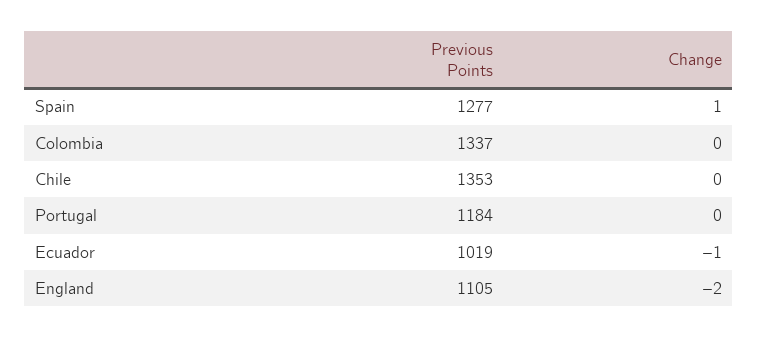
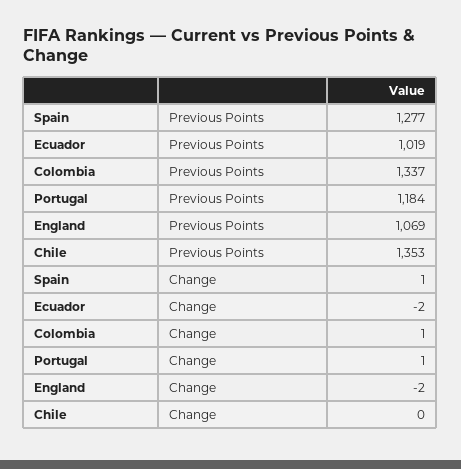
  {
    "Previous Points": {
      "Spain": 1277,
      "Colombia": 1337,
      "Chile": 1353,
      "Portugal": 1184,
      "Ecuador": 1019,
-     "England": 1105
+     "England": 1069
    },
    "Change": {
      "Spain": 1,
-     "Colombia": 0,
+     "Colombia": 1,
      "Chile": 0,
-     "Portugal": 0,
+     "Portugal": 1,
-     "Ecuador": -1,
+     "Ecuador": -2,
      "England": -2
    }
  }

